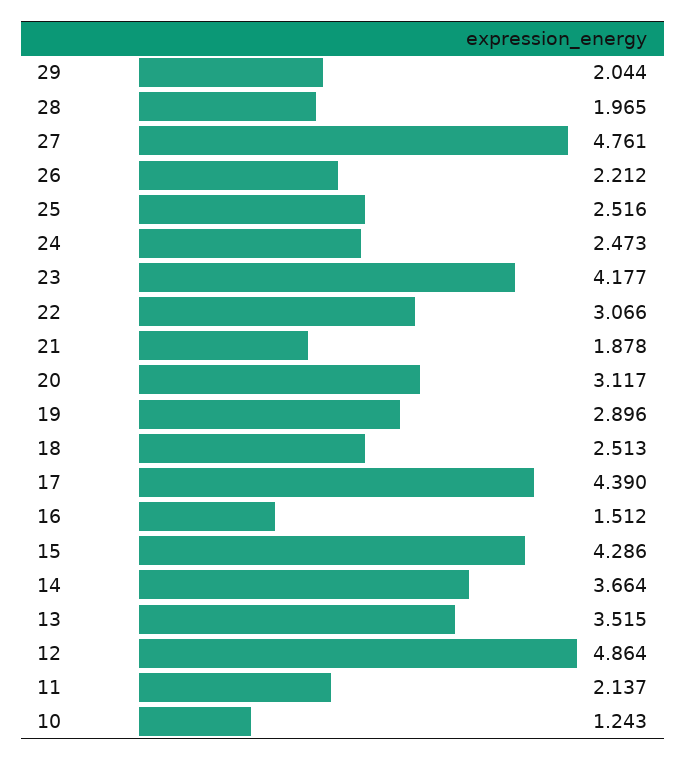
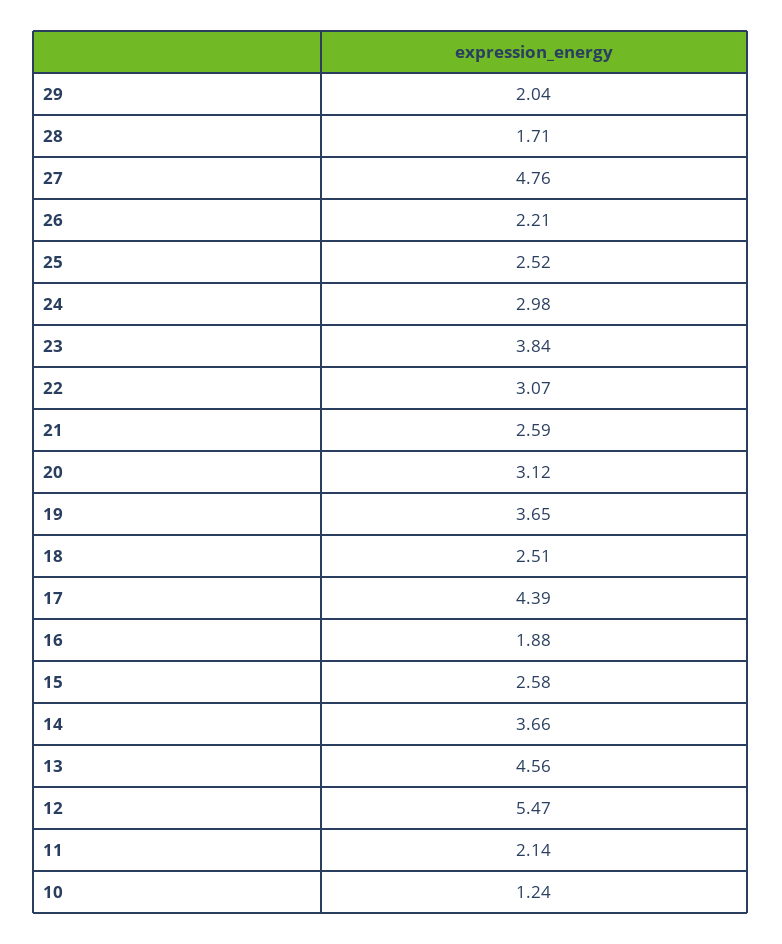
  {
    "29": 2.044,
-   "28": 1.965,
+   "28": 1.71,
    "27": 4.761,
    "26": 2.212,
    "25": 2.516,
-   "24": 2.473,
+   "24": 2.98,
-   "23": 4.177,
+   "23": 3.84,
    "22": 3.066,
-   "21": 1.878,
+   "21": 2.59,
    "20": 3.117,
-   "19": 2.896,
+   "19": 3.65,
    "18": 2.513,
    "17": 4.39,
-   "16": 1.512,
+   "16": 1.88,
-   "15": 4.286,
+   "15": 2.58,
    "14": 3.664,
-   "13": 3.515,
+   "13": 4.56,
-   "12": 4.864,
+   "12": 5.47,
    "11": 2.137,
    "10": 1.243
  }

